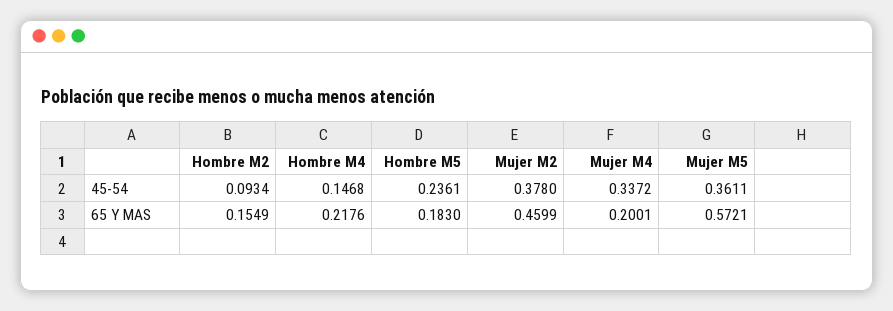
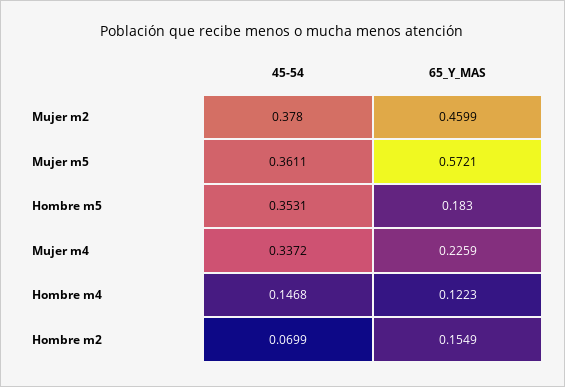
  {
    "Hombre M2": {
-     "45-54": 0.0934,
+     "45-54": 0.0699,
      "65 Y MAS": 0.1549
    },
    "Hombre M4": {
      "45-54": 0.1468,
-     "65 Y MAS": 0.2176
+     "65 Y MAS": 0.1223
    },
    "Hombre M5": {
-     "45-54": 0.2361,
+     "45-54": 0.3531,
      "65 Y MAS": 0.183
    },
    "Mujer M2": {
      "45-54": 0.378,
      "65 Y MAS": 0.4599
    },
    "Mujer M4": {
      "45-54": 0.3372,
-     "65 Y MAS": 0.2001
+     "65 Y MAS": 0.2259
    },
    "Mujer M5": {
      "45-54": 0.3611,
      "65 Y MAS": 0.5721
    }
  }

